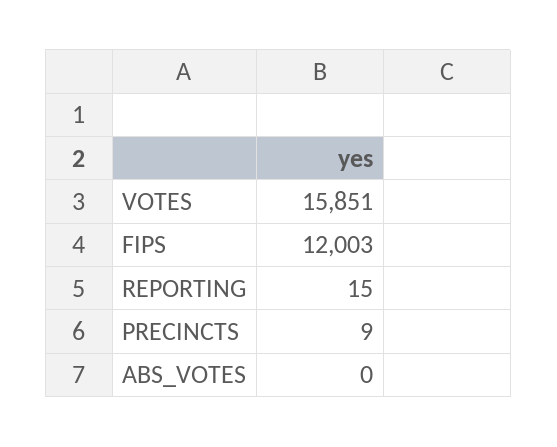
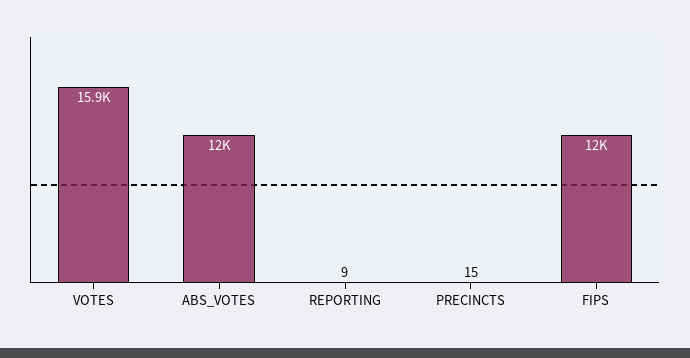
  {
    "VOTES": 15851,
    "FIPS": 12003,
-   "REPORTING": 15,
+   "REPORTING": 9,
-   "PRECINCTS": 9,
+   "PRECINCTS": 15,
-   "ABS_VOTES": 0
+   "ABS_VOTES": 12000
  }

